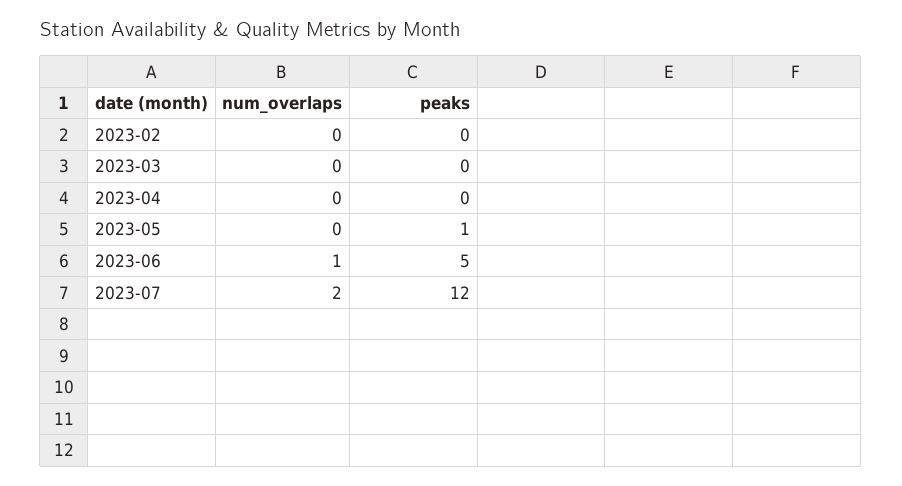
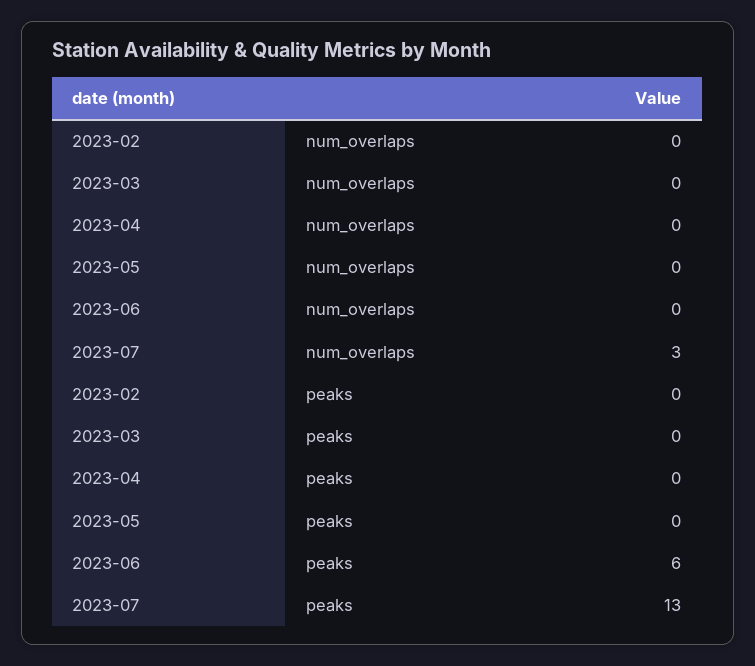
  {
    "num_overlaps": {
      "2023-02": 0,
      "2023-03": 0,
      "2023-04": 0,
      "2023-05": 0,
-     "2023-06": 1,
+     "2023-06": 0,
-     "2023-07": 2
+     "2023-07": 3
    },
    "peaks": {
      "2023-02": 0,
      "2023-03": 0,
      "2023-04": 0,
-     "2023-05": 1,
+     "2023-05": 0,
-     "2023-06": 5,
+     "2023-06": 6,
-     "2023-07": 12
+     "2023-07": 13
    }
  }

